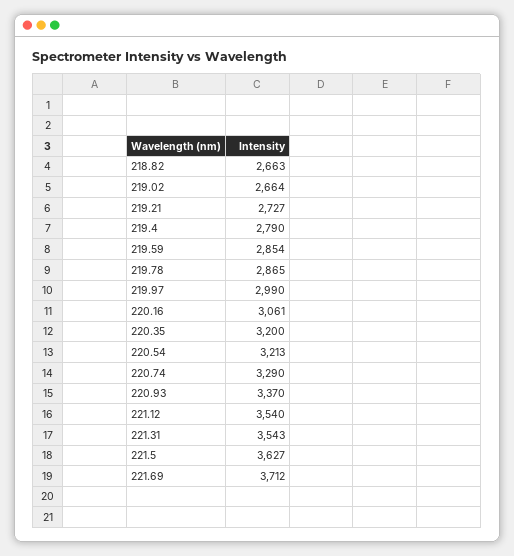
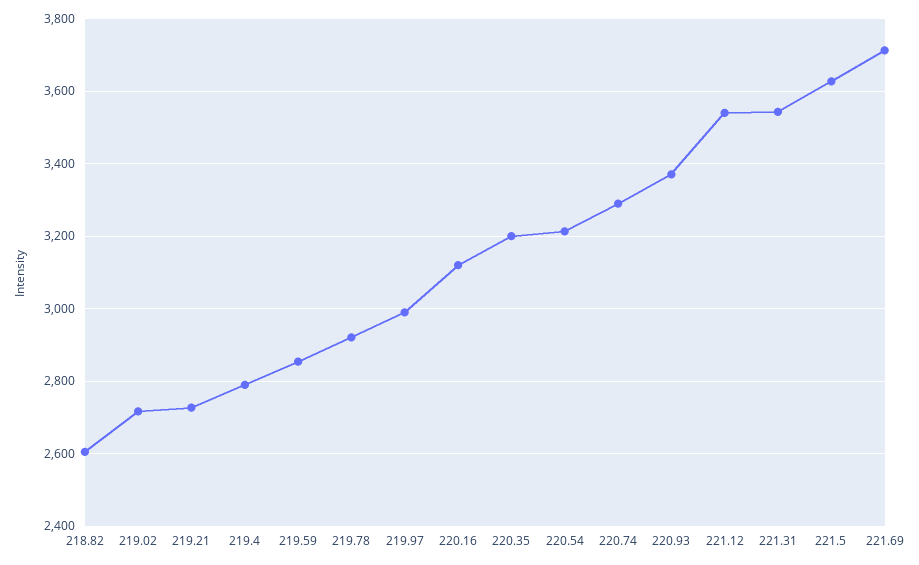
  {
-   "218.82": 2663,
+   "218.82": 2600,
-   "219.02": 2664,
+   "219.02": 2720,
    "219.21": 2727,
    "219.4": 2790,
    "219.59": 2854,
-   "219.78": 2865,
+   "219.78": 2920,
    "219.97": 2990,
-   "220.16": 3061,
+   "220.16": 3120,
    "220.35": 3200,
    "220.54": 3213,
    "220.74": 3290,
    "220.93": 3370,
    "221.12": 3540,
    "221.31": 3543,
    "221.5": 3627,
    "221.69": 3712
  }

